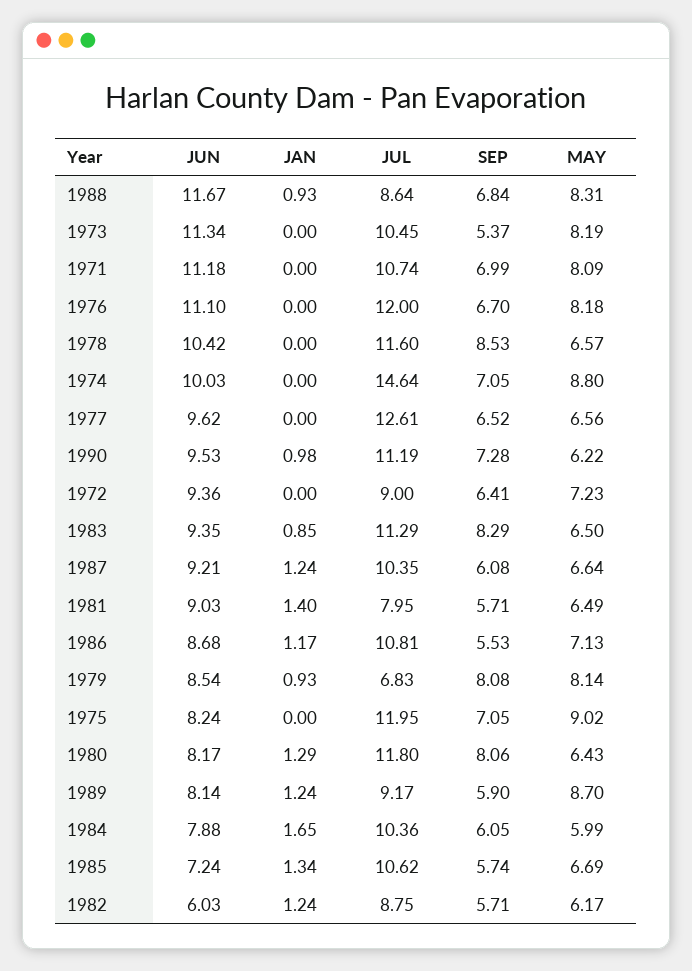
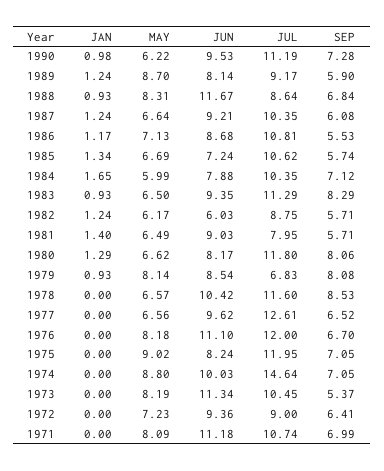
  {
    "JUN": {
      "1988": 11.67,
      "1973": 11.34,
      "1971": 11.18,
      "1976": 11.1,
      "1978": 10.42,
      "1974": 10.03,
      "1977": 9.62,
      "1990": 9.53,
      "1972": 9.36,
      "1983": 9.35,
      "1987": 9.21,
      "1981": 9.03,
      "1986": 8.68,
      "1979": 8.54,
      "1975": 8.24,
      "1980": 8.17,
      "1989": 8.14,
      "1984": 7.88,
      "1985": 7.24,
      "1982": 6.03
    },
    "JAN": {
      "1988": 0.93,
      "1973": 0,
      "1971": 0,
      "1976": 0,
      "1978": 0,
      "1974": 0,
      "1977": 0,
      "1990": 0.98,
      "1972": 0,
-     "1983": 0.85,
+     "1983": 0.93,
      "1987": 1.24,
      "1981": 1.4,
      "1986": 1.17,
      "1979": 0.93,
      "1975": 0,
      "1980": 1.29,
      "1989": 1.24,
      "1984": 1.65,
      "1985": 1.34,
      "1982": 1.24
    },
    "JUL": {
      "1988": 8.64,
      "1973": 10.45,
      "1971": 10.74,
      "1976": 12,
      "1978": 11.6,
      "1974": 14.64,
      "1977": 12.61,
      "1990": 11.19,
      "1972": 9,
      "1983": 11.29,
      "1987": 10.35,
      "1981": 7.95,
      "1986": 10.81,
      "1979": 6.83,
      "1975": 11.95,
      "1980": 11.8,
      "1989": 9.17,
-     "1984": 10.36,
+     "1984": 10.35,
      "1985": 10.62,
      "1982": 8.75
    },
    "SEP": {
      "1988": 6.84,
      "1973": 5.37,
      "1971": 6.99,
      "1976": 6.7,
      "1978": 8.53,
      "1974": 7.05,
      "1977": 6.52,
      "1990": 7.28,
      "1972": 6.41,
      "1983": 8.29,
      "1987": 6.08,
      "1981": 5.71,
      "1986": 5.53,
      "1979": 8.08,
      "1975": 7.05,
      "1980": 8.06,
      "1989": 5.9,
-     "1984": 6.05,
+     "1984": 7.12,
      "1985": 5.74,
      "1982": 5.71
    },
    "MAY": {
      "1988": 8.31,
      "1973": 8.19,
      "1971": 8.09,
      "1976": 8.18,
      "1978": 6.57,
      "1974": 8.8,
      "1977": 6.56,
      "1990": 6.22,
      "1972": 7.23,
      "1983": 6.5,
      "1987": 6.64,
      "1981": 6.49,
      "1986": 7.13,
      "1979": 8.14,
      "1975": 9.02,
-     "1980": 6.43,
+     "1980": 6.62,
      "1989": 8.7,
      "1984": 5.99,
      "1985": 6.69,
      "1982": 6.17
    }
  }

